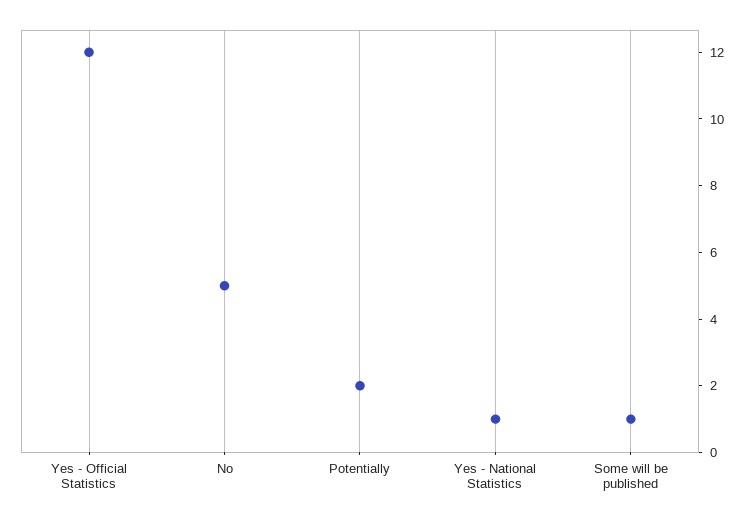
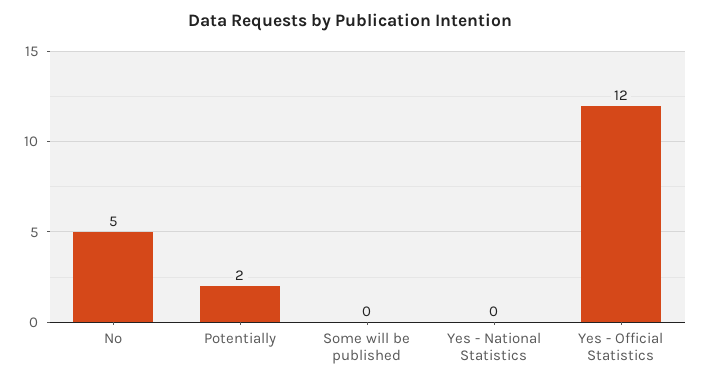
  {
    "Yes - Official Statistics": 12,
    "No": 5,
    "Potentially": 2,
-   "Yes - National Statistics": 1,
+   "Yes - National Statistics": 0,
-   "Some will be published": 1
+   "Some will be published": 0
  }

